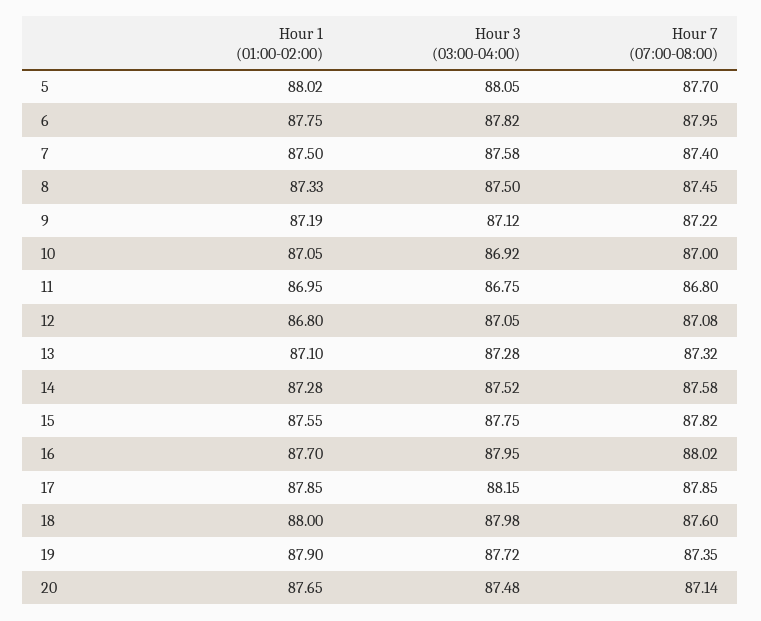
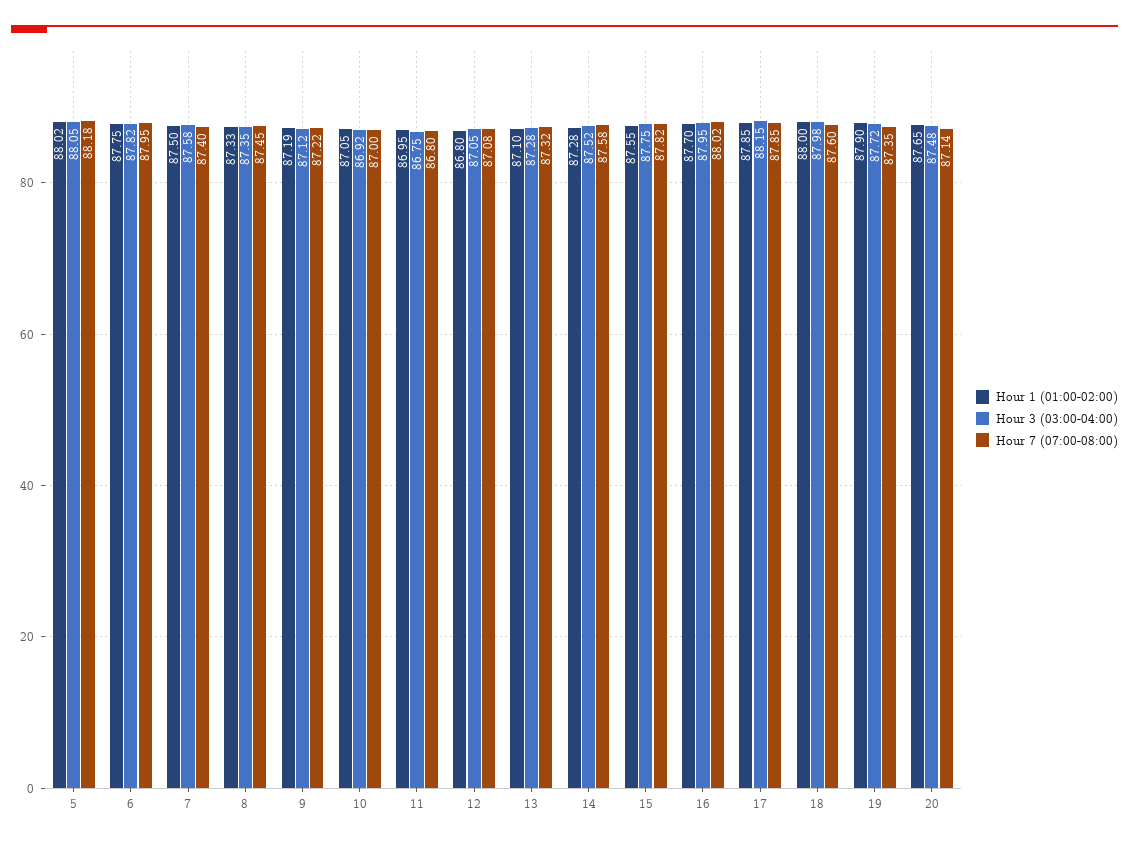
  {
    "Hour 1 (01:00-02:00)": {
      "5": 88.02,
      "6": 87.75,
      "7": 87.5,
      "8": 87.33,
      "9": 87.19,
      "10": 87.05,
      "11": 86.95,
      "12": 86.8,
      "13": 87.1,
      "14": 87.28,
      "15": 87.55,
      "16": 87.7,
      "17": 87.85,
      "18": 88,
      "19": 87.9,
      "20": 87.65
    },
    "Hour 3 (03:00-04:00)": {
      "5": 88.05,
      "6": 87.82,
      "7": 87.58,
-     "8": 87.5,
+     "8": 87.35,
      "9": 87.12,
      "10": 86.92,
      "11": 86.75,
      "12": 87.05,
      "13": 87.28,
      "14": 87.52,
      "15": 87.75,
      "16": 87.95,
      "17": 88.15,
      "18": 87.98,
      "19": 87.72,
      "20": 87.48
    },
    "Hour 7 (07:00-08:00)": {
-     "5": 87.7,
+     "5": 88.18,
      "6": 87.95,
      "7": 87.4,
      "8": 87.45,
      "9": 87.22,
      "10": 87,
      "11": 86.8,
      "12": 87.08,
      "13": 87.32,
      "14": 87.58,
      "15": 87.82,
      "16": 88.02,
      "17": 87.85,
      "18": 87.6,
      "19": 87.35,
      "20": 87.14
    }
  }

